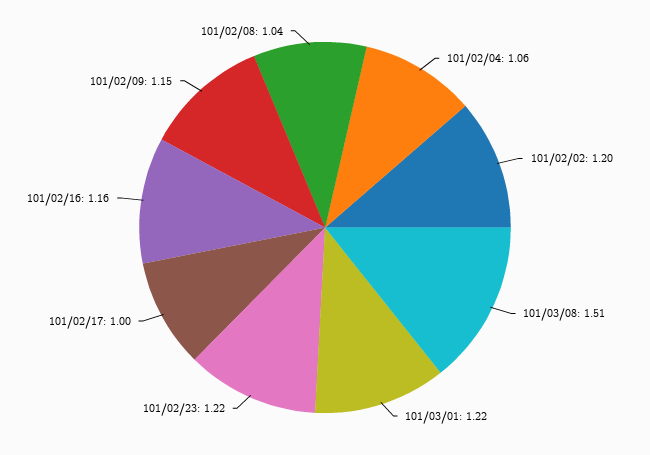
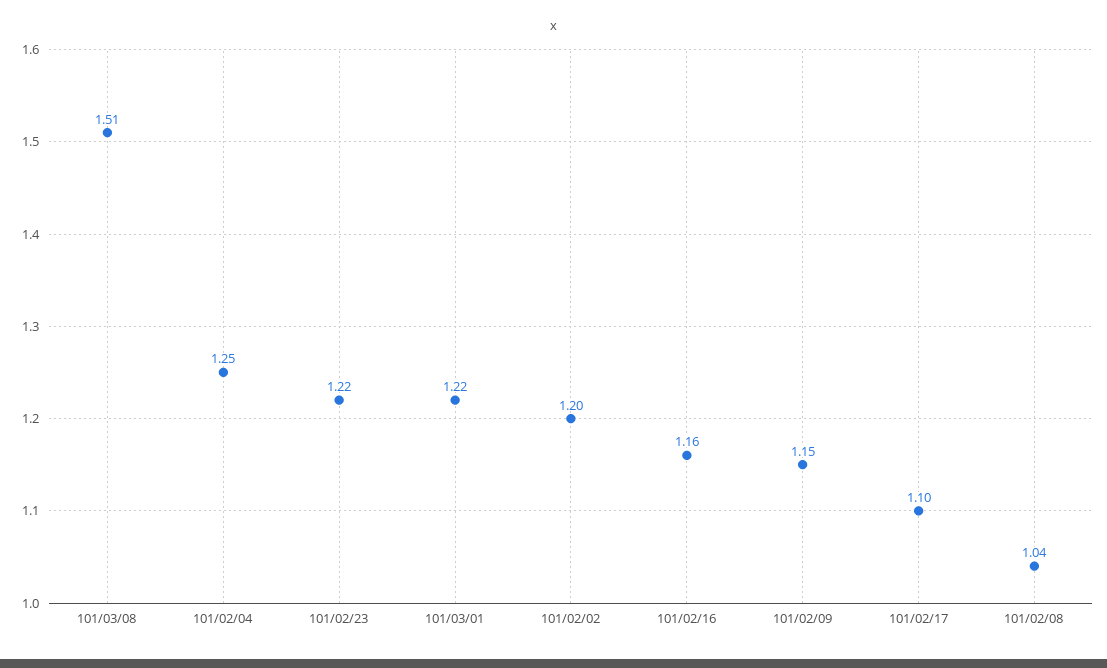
  {
-   "101/02/04": 1.06,
+   "101/02/04": 1.25,
    "101/02/02": 1.2,
    "101/03/08": 1.51,
    "101/03/01": 1.22,
    "101/02/23": 1.22,
-   "101/02/17": 1,
+   "101/02/17": 1.1,
    "101/02/16": 1.16,
    "101/02/09": 1.15,
    "101/02/08": 1.04
  }

